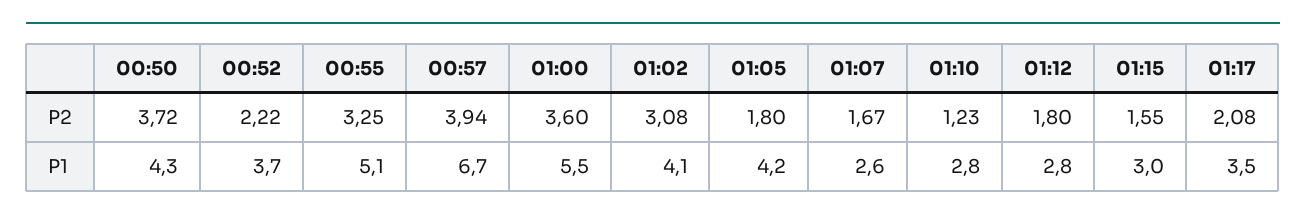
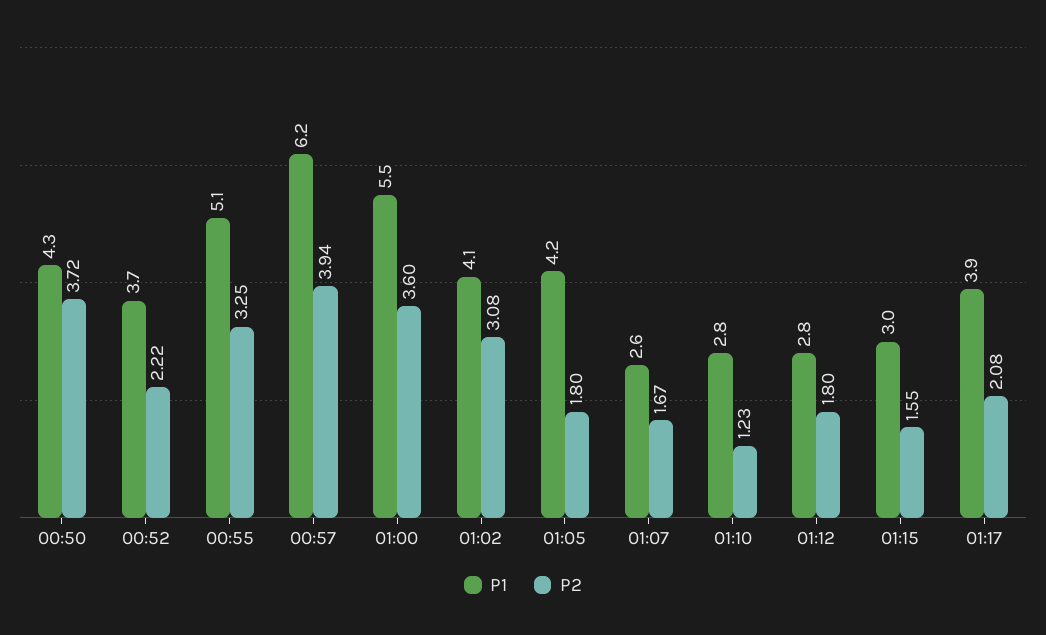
  {
    "P2": {
      "00:50": 3.72,
      "00:52": 2.22,
      "00:55": 3.25,
      "00:57": 3.94,
      "01:00": 3.6,
      "01:02": 3.08,
      "01:05": 1.8,
      "01:07": 1.67,
      "01:10": 1.23,
      "01:12": 1.8,
      "01:15": 1.55,
      "01:17": 2.08
    },
    "P1": {
      "00:50": 4.3,
      "00:52": 3.7,
      "00:55": 5.1,
-     "00:57": 6.7,
+     "00:57": 6.2,
      "01:00": 5.5,
      "01:02": 4.1,
      "01:05": 4.2,
      "01:07": 2.6,
      "01:10": 2.8,
      "01:12": 2.8,
      "01:15": 3,
-     "01:17": 3.5
+     "01:17": 3.9
    }
  }

